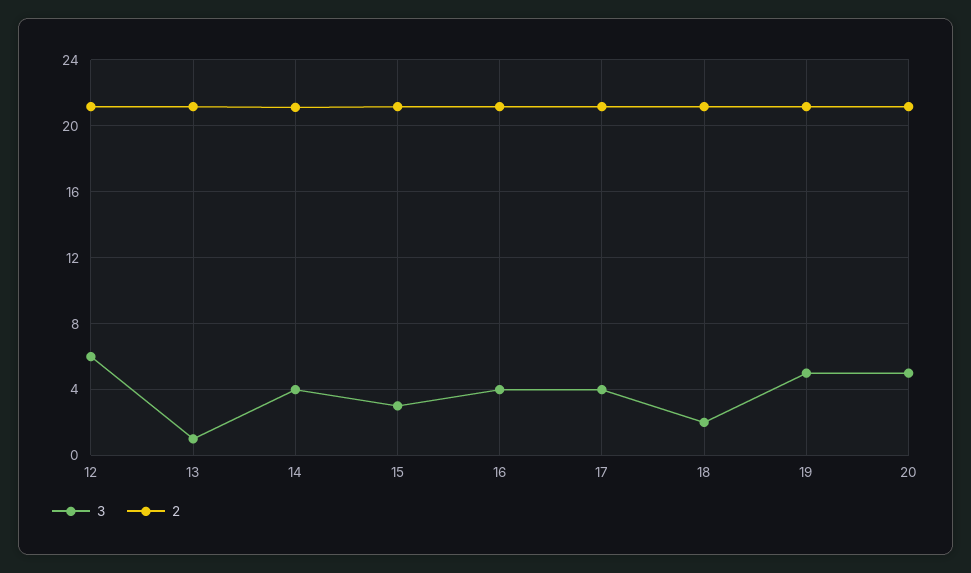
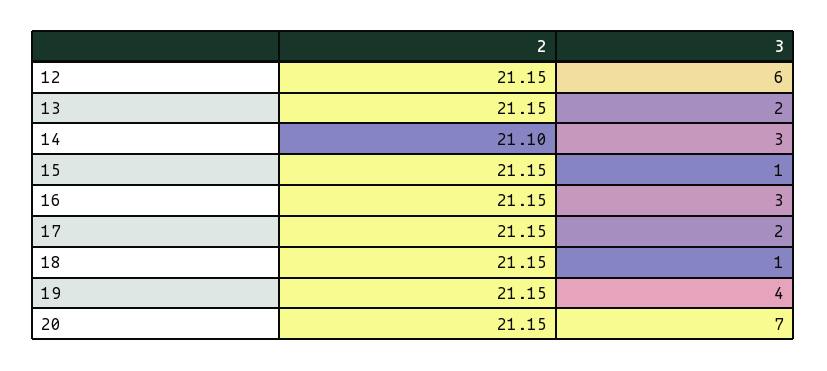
  {
    "3": {
      "12": 6,
-     "13": 1,
+     "13": 2,
-     "14": 4,
+     "14": 3,
-     "15": 3,
+     "15": 1,
-     "16": 4,
+     "16": 3,
-     "17": 4,
+     "17": 2,
-     "18": 2,
+     "18": 1,
-     "19": 5,
+     "19": 4,
-     "20": 5
+     "20": 7
    },
    "2": {
      "12": 21.15,
      "13": 21.15,
      "14": 21.1,
      "15": 21.15,
      "16": 21.15,
      "17": 21.15,
      "18": 21.15,
      "19": 21.15,
      "20": 21.15
    }
  }

